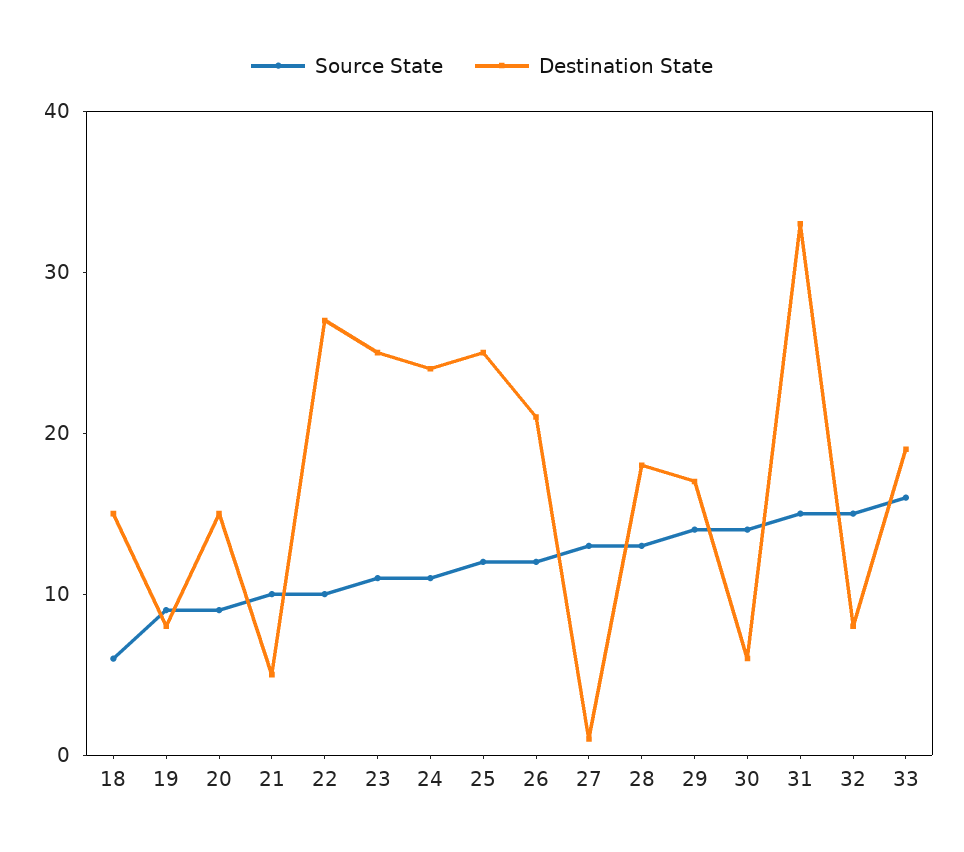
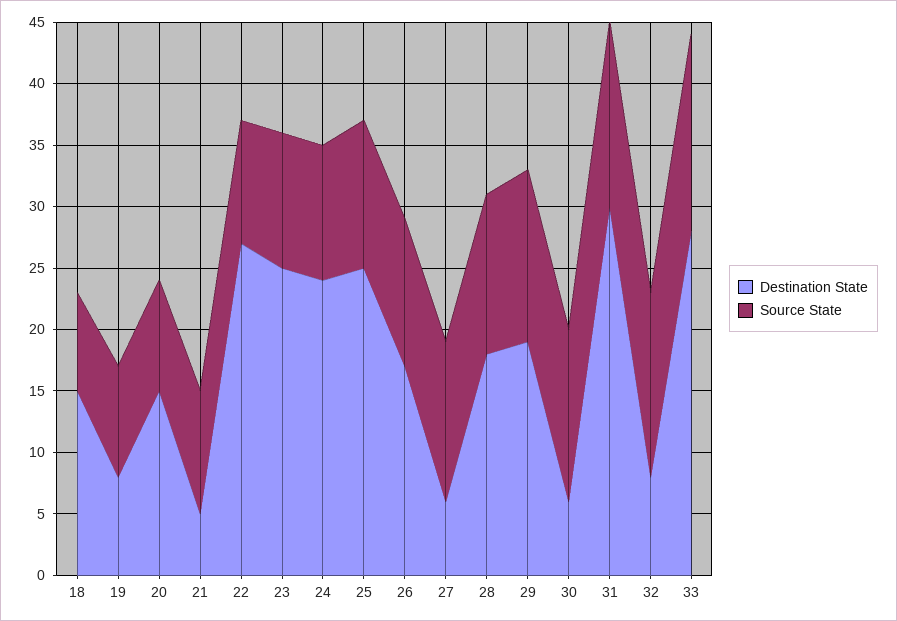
  {
    "Source State": {
-     "18": 6,
+     "18": 8,
      "19": 9,
      "20": 9,
      "21": 10,
      "22": 10,
      "23": 11,
      "24": 11,
      "25": 12,
      "26": 12,
      "27": 13,
      "28": 13,
      "29": 14,
      "30": 14,
      "31": 15,
      "32": 15,
      "33": 16
    },
    "Destination State": {
      "18": 15,
      "19": 8,
      "20": 15,
      "21": 5,
      "22": 27,
      "23": 25,
      "24": 24,
      "25": 25,
-     "26": 21,
+     "26": 17,
-     "27": 1,
+     "27": 6,
      "28": 18,
-     "29": 17,
+     "29": 19,
      "30": 6,
-     "31": 33,
+     "31": 30,
      "32": 8,
-     "33": 19
+     "33": 28
    }
  }

